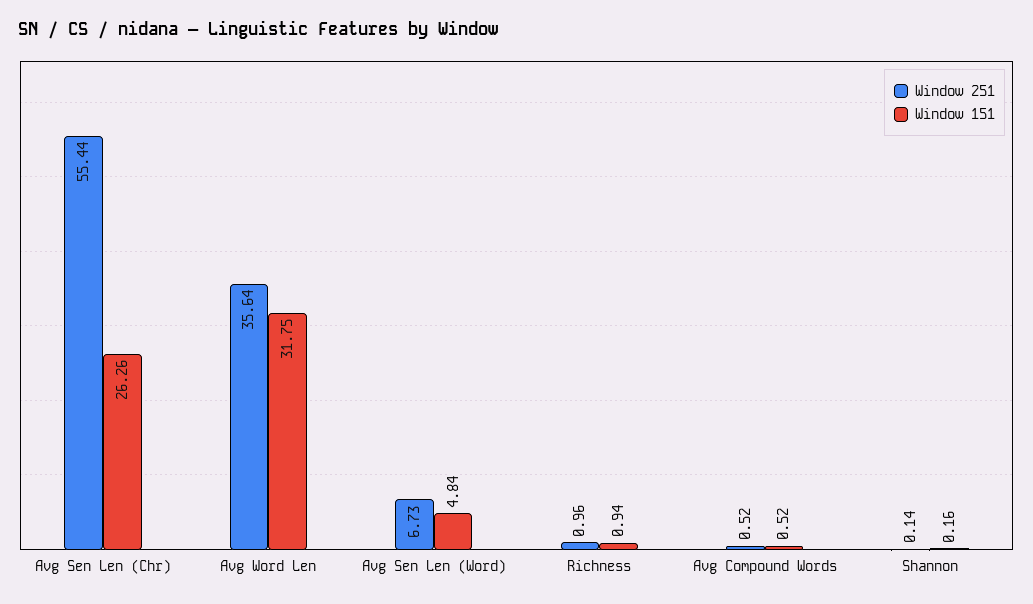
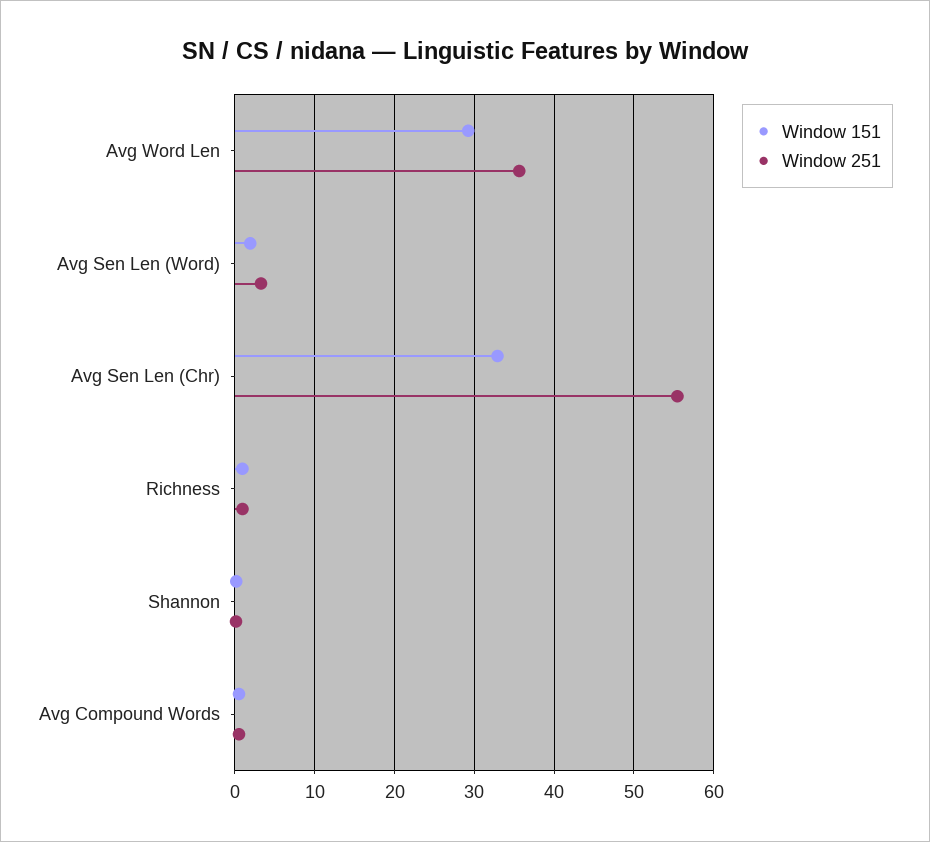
  {
    "Window 251": {
      "Avg Sen Len (Chr)": 55.44,
      "Avg Word Len": 35.64,
-     "Avg Sen Len (Word)": 6.73,
+     "Avg Sen Len (Word)": 3,
      "Richness": 0.96,
      "Avg Compound Words": 0.52,
      "Shannon": 0.14
    },
    "Window 151": {
-     "Avg Sen Len (Chr)": 26.26,
+     "Avg Sen Len (Chr)": 33,
-     "Avg Word Len": 31.75,
+     "Avg Word Len": 29,
-     "Avg Sen Len (Word)": 4.84,
+     "Avg Sen Len (Word)": 2,
      "Richness": 0.94,
      "Avg Compound Words": 0.52,
      "Shannon": 0.16
    }
  }

